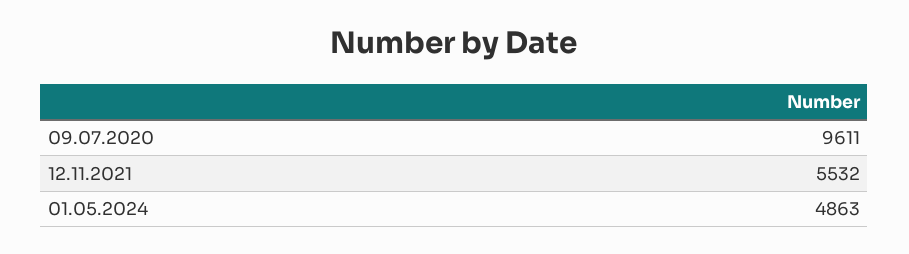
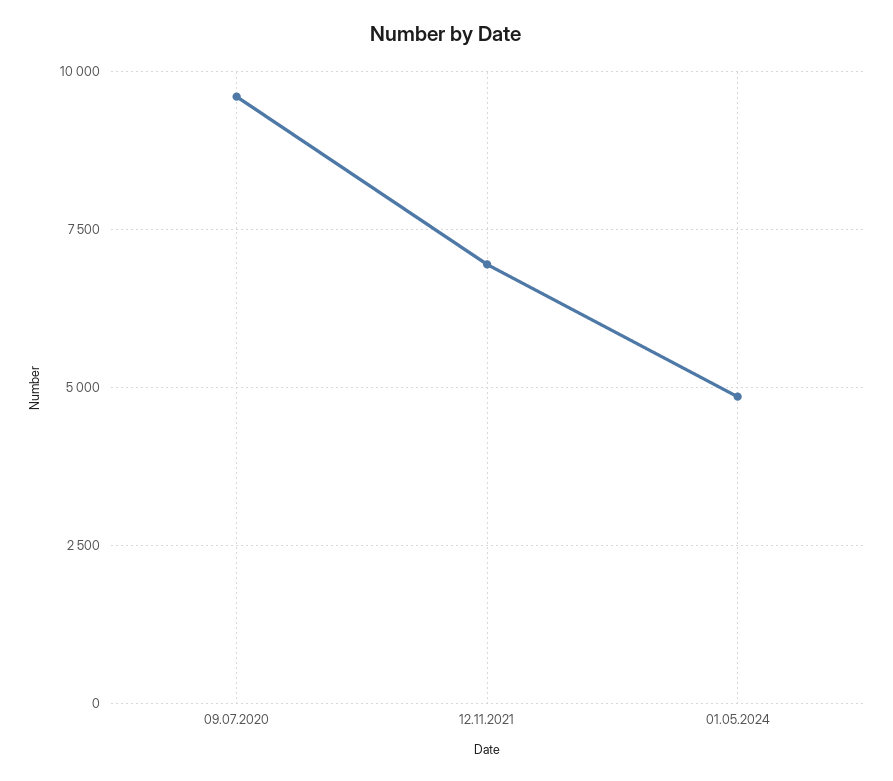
  {
    "09.07.2020": 9611,
-   "12.11.2021": 5532,
+   "12.11.2021": 7000,
    "01.05.2024": 4863
  }

